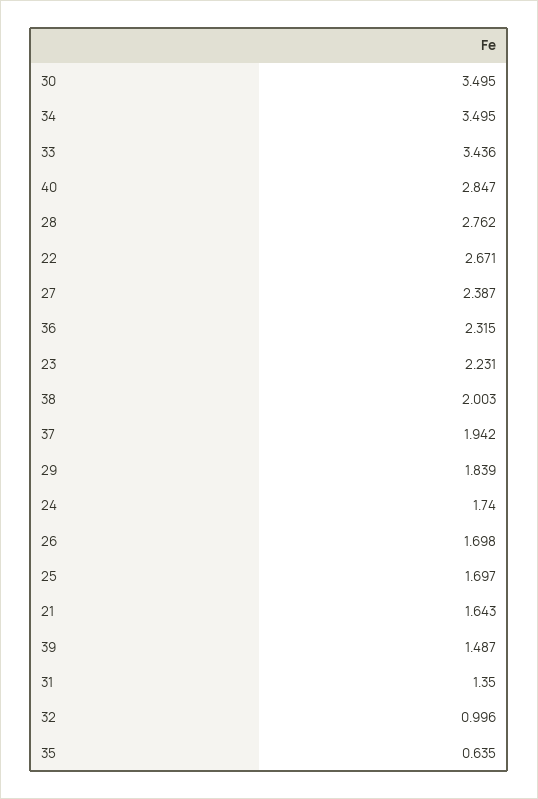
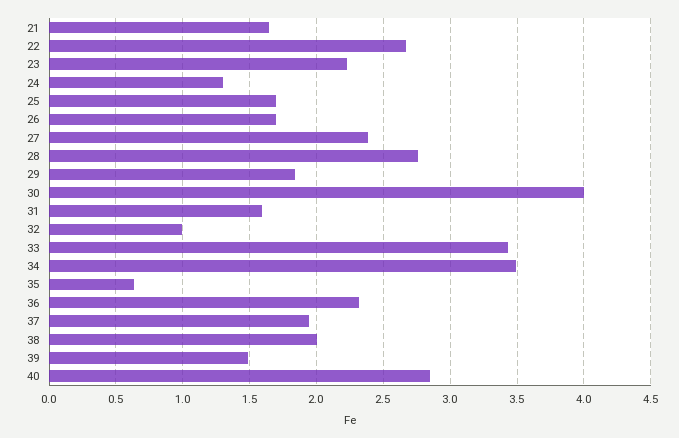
  {
-   "30": 3.495,
+   "30": 4,
    "34": 3.495,
    "33": 3.436,
    "40": 2.847,
    "28": 2.762,
    "22": 2.671,
    "27": 2.387,
    "36": 2.315,
    "23": 2.231,
    "38": 2.003,
    "37": 1.942,
    "29": 1.839,
-   "24": 1.74,
+   "24": 1.3,
    "26": 1.698,
    "25": 1.697,
    "21": 1.643,
    "39": 1.487,
-   "31": 1.35,
+   "31": 1.6,
    "32": 0.996,
    "35": 0.635
  }

